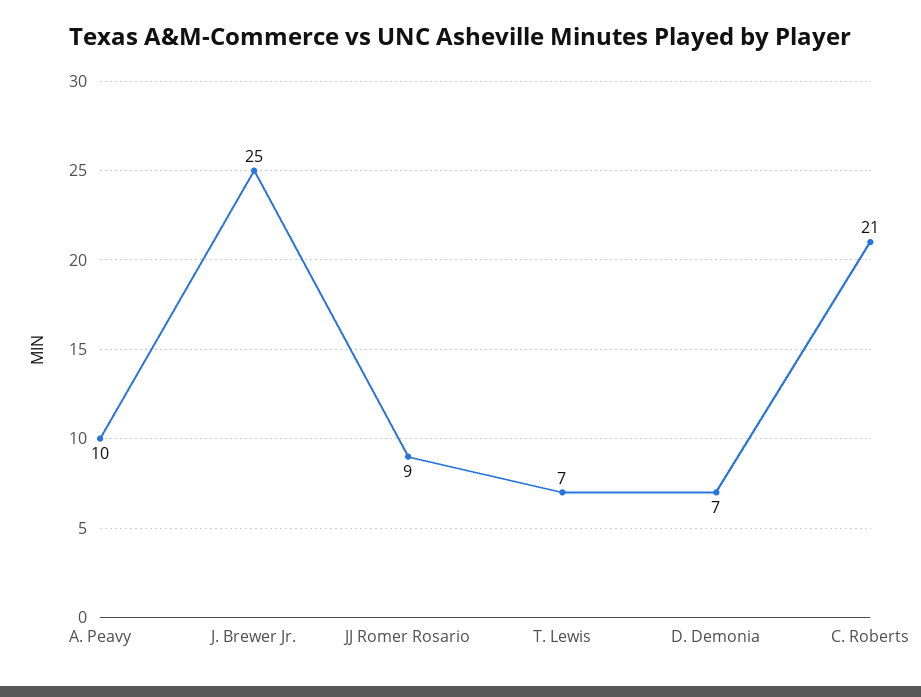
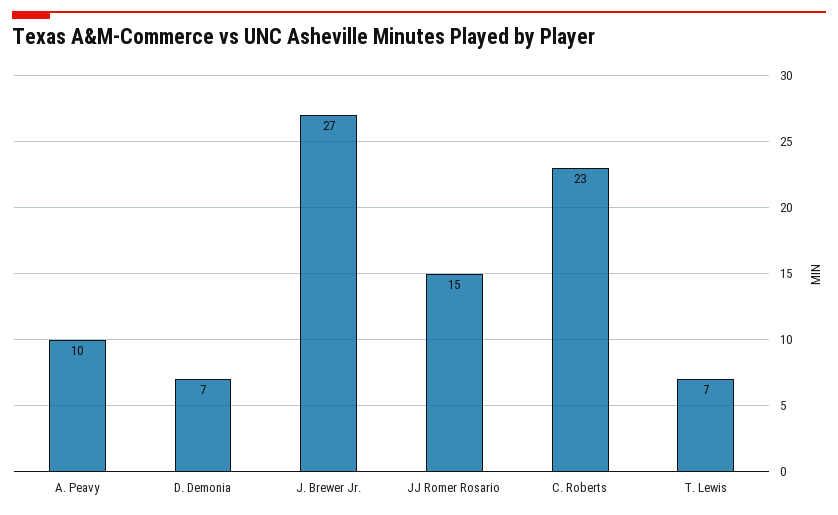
  {
    "A. Peavy": 10,
-   "J. Brewer Jr.": 25,
+   "J. Brewer Jr.": 27,
-   "JJ Romer Rosario": 9,
+   "JJ Romer Rosario": 15,
    "T. Lewis": 7,
    "D. Demonia": 7,
-   "C. Roberts": 21
+   "C. Roberts": 23
  }

